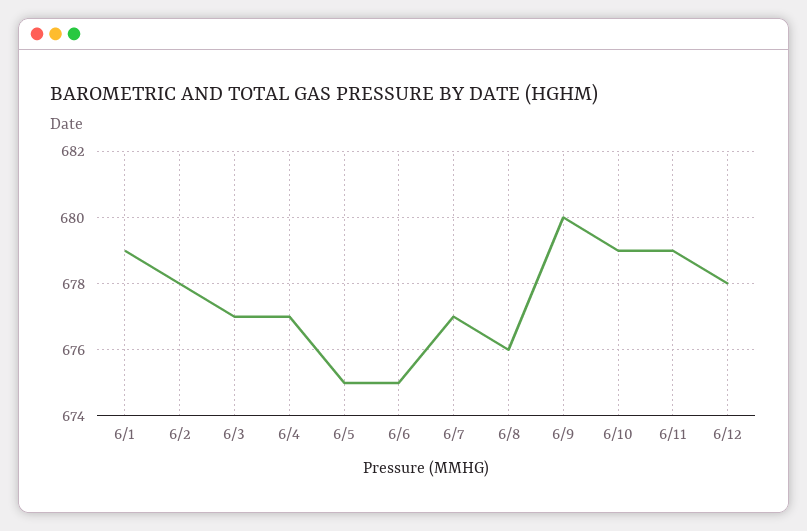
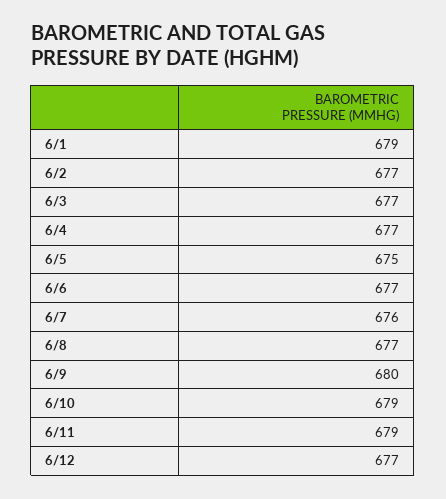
  {
    "6/1": 679,
-   "6/2": 678,
+   "6/2": 677,
    "6/3": 677,
    "6/4": 677,
    "6/5": 675,
-   "6/6": 675,
+   "6/6": 677,
-   "6/7": 677,
+   "6/7": 676,
-   "6/8": 676,
+   "6/8": 677,
    "6/9": 680,
    "6/10": 679,
    "6/11": 679,
-   "6/12": 678
+   "6/12": 677
  }

